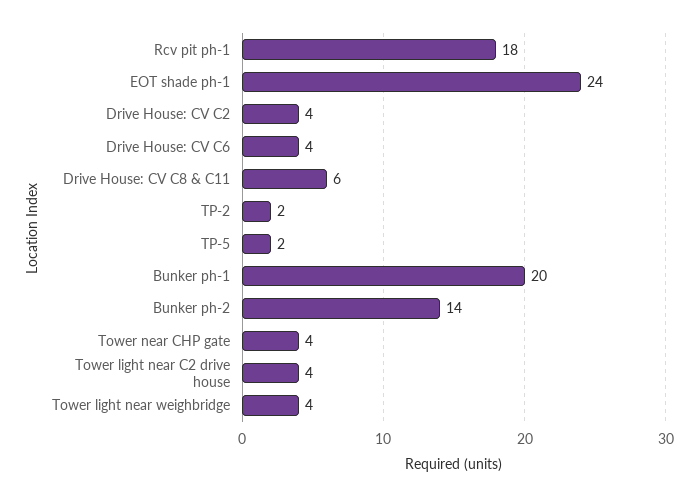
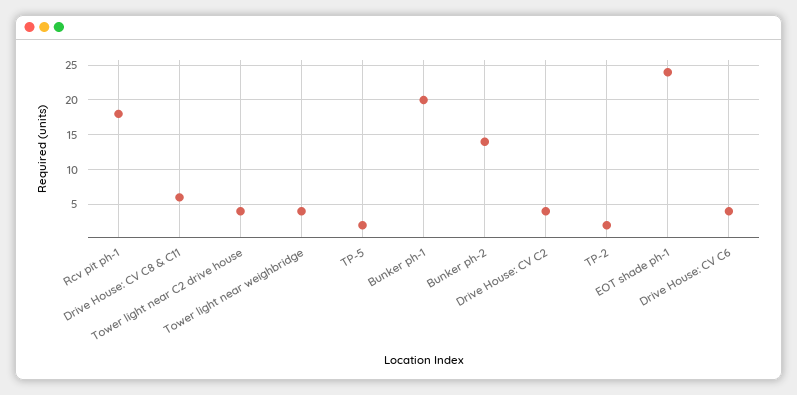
  {
    "Rcv pit ph-1": 18,
    "EOT shade ph-1": 24,
    "Drive House: CV C2": 4,
    "Drive House: CV C6": 4,
    "Drive House: CV C8 & C11": 6,
    "TP-2": 2,
    "TP-5": 2,
    "Bunker ph-1": 20,
    "Bunker ph-2": 14,
-   "Tower near CHP gate": 4,
    "Tower light near C2 drive house": 4,
    "Tower light near weighbridge": 4
  }

